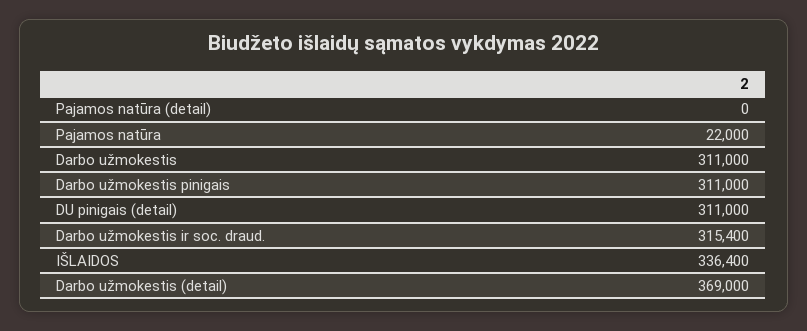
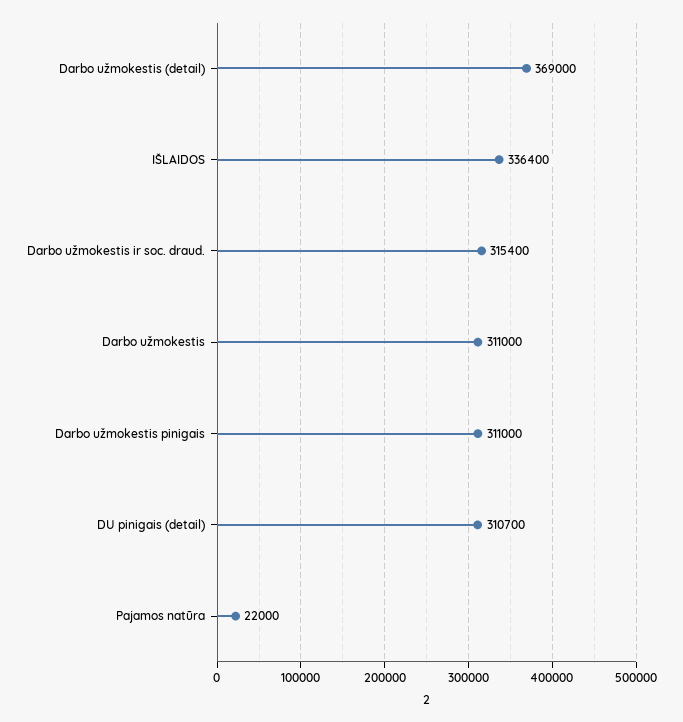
  {
-   "Pajamos natūra (detail)": 0,
    "Pajamos natūra": 22000,
    "Darbo užmokestis": 311000,
    "Darbo užmokestis pinigais": 311000,
-   "DU pinigais (detail)": 311000,
+   "DU pinigais (detail)": 310700,
    "Darbo užmokestis ir soc. draud.": 315400,
    "IŠLAIDOS": 336400,
    "Darbo užmokestis (detail)": 369000
  }

